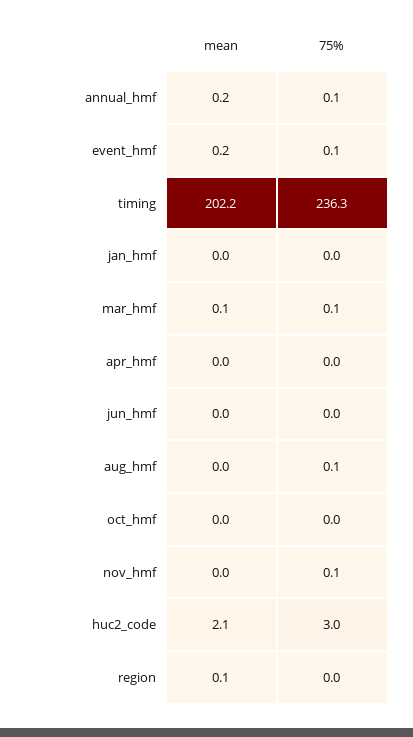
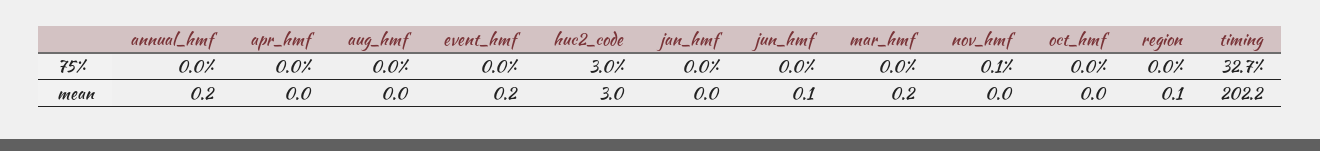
  {
    "mean": {
      "annual_hmf": 0.2,
      "event_hmf": 0.2,
      "timing": 202.2,
      "jan_hmf": 0,
-     "mar_hmf": 0.1,
+     "mar_hmf": 0.2,
      "apr_hmf": 0,
-     "jun_hmf": 0,
+     "jun_hmf": 0.1,
      "aug_hmf": 0,
      "oct_hmf": 0,
      "nov_hmf": 0,
-     "huc2_code": 2.1,
+     "huc2_code": 3,
      "region": 0.1
    },
    "75%": {
-     "annual_hmf": 0.1,
+     "annual_hmf": 0,
-     "event_hmf": 0.1,
+     "event_hmf": 0,
-     "timing": 236.3,
+     "timing": 32.7,
      "jan_hmf": 0,
-     "mar_hmf": 0.1,
+     "mar_hmf": 0,
      "apr_hmf": 0,
      "jun_hmf": 0,
-     "aug_hmf": 0.1,
+     "aug_hmf": 0,
      "oct_hmf": 0,
      "nov_hmf": 0.1,
      "huc2_code": 3,
      "region": 0
    }
  }

